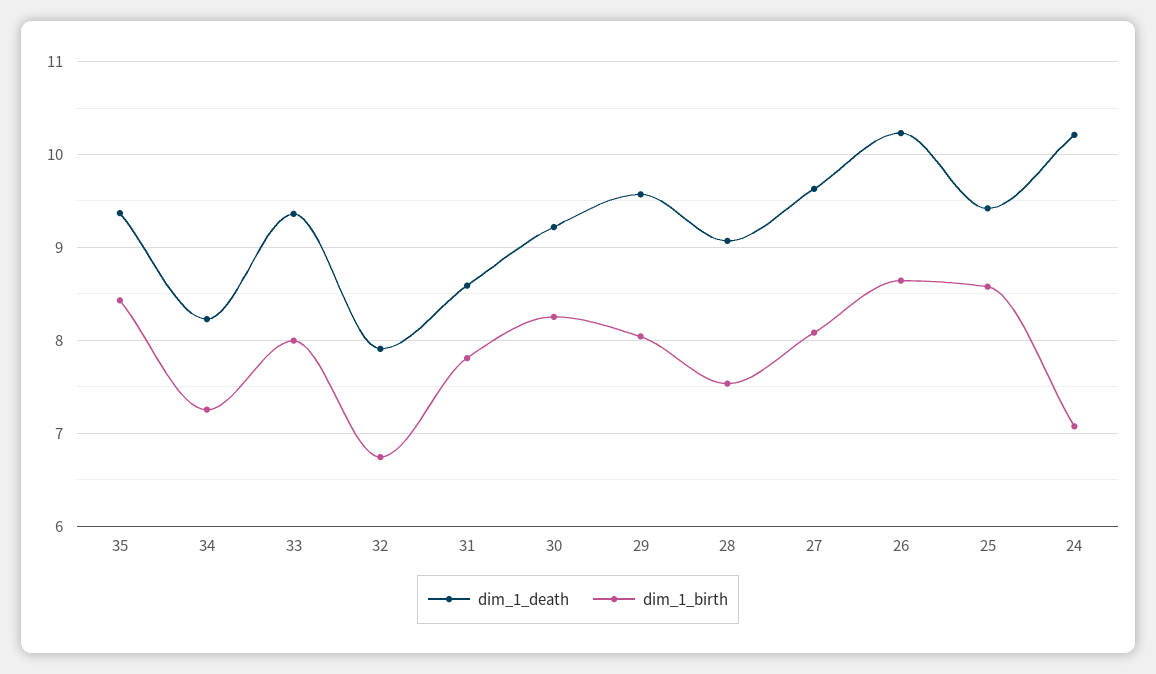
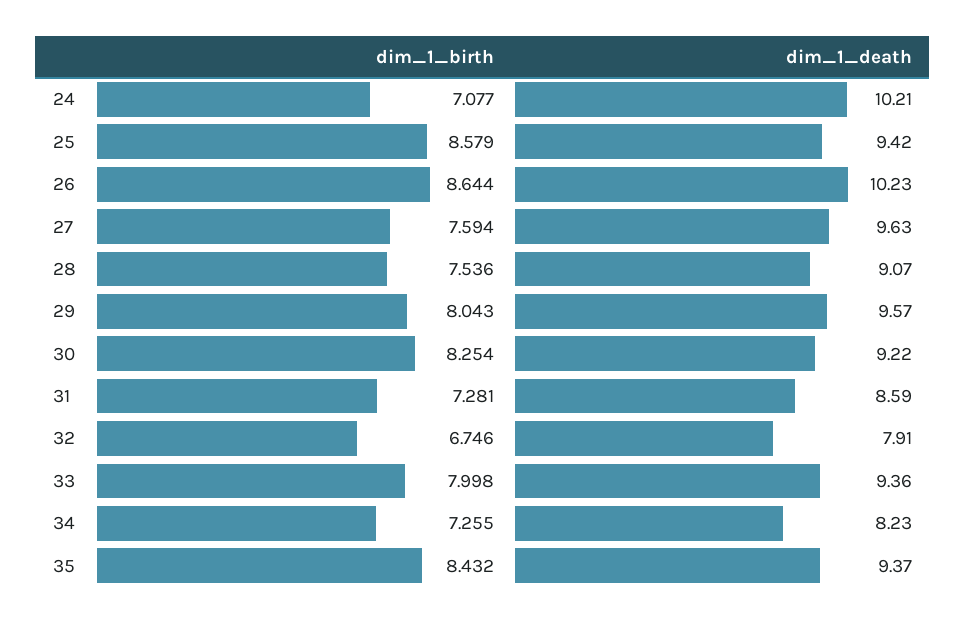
  {
    "dim_1_death": {
      "35": 9.37,
      "34": 8.23,
      "33": 9.36,
      "32": 7.91,
      "31": 8.59,
      "30": 9.22,
      "29": 9.57,
      "28": 9.07,
      "27": 9.63,
      "26": 10.23,
      "25": 9.42,
      "24": 10.21
    },
    "dim_1_birth": {
      "35": 8.432,
      "34": 7.255,
      "33": 7.998,
      "32": 6.746,
-     "31": 7.8,
+     "31": 7.281,
      "30": 8.254,
      "29": 8.043,
      "28": 7.536,
-     "27": 8.1,
+     "27": 7.594,
      "26": 8.644,
      "25": 8.579,
      "24": 7.077
    }
  }

